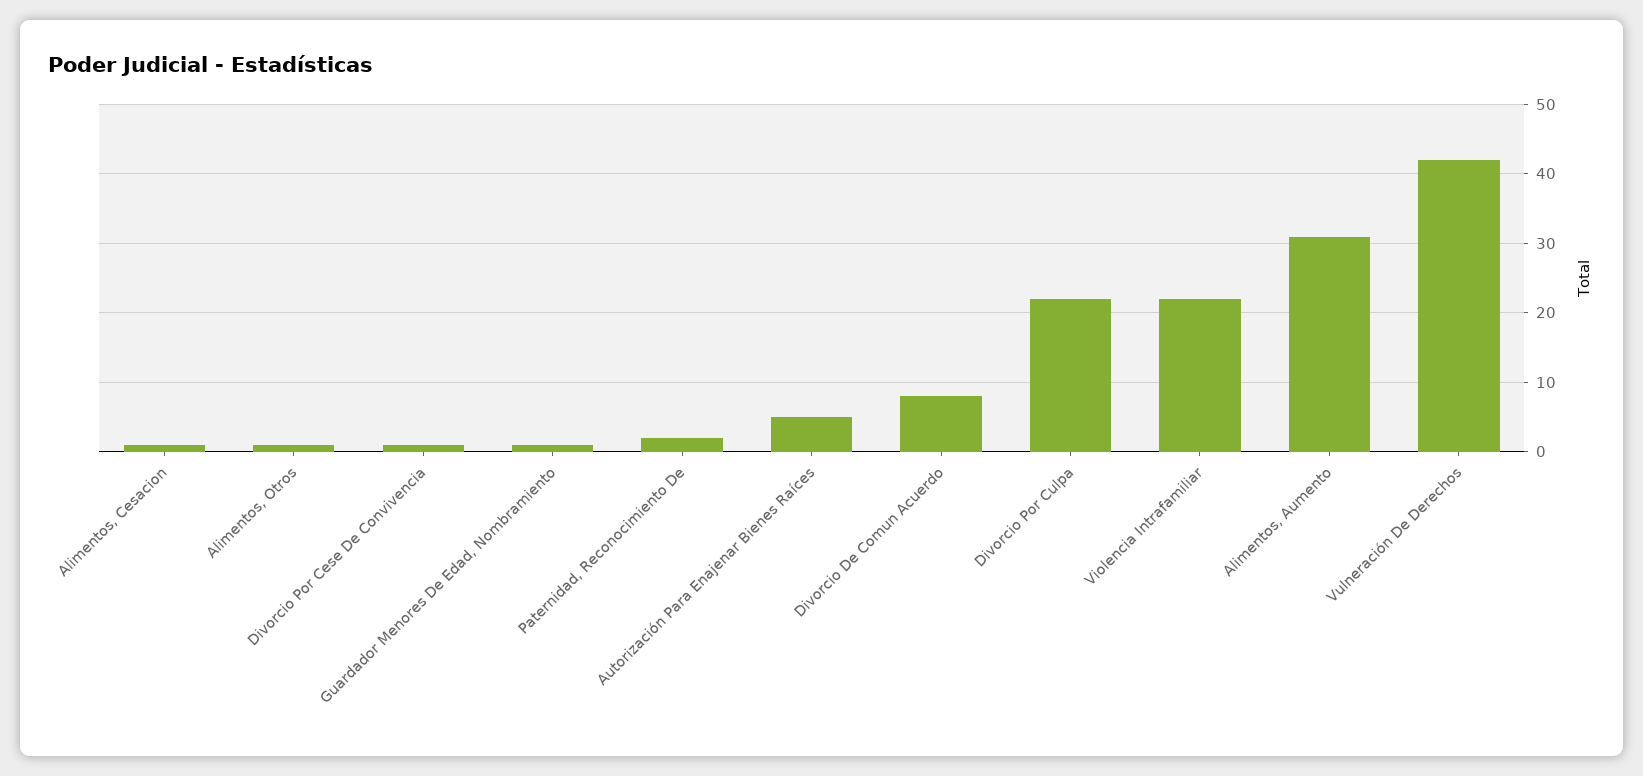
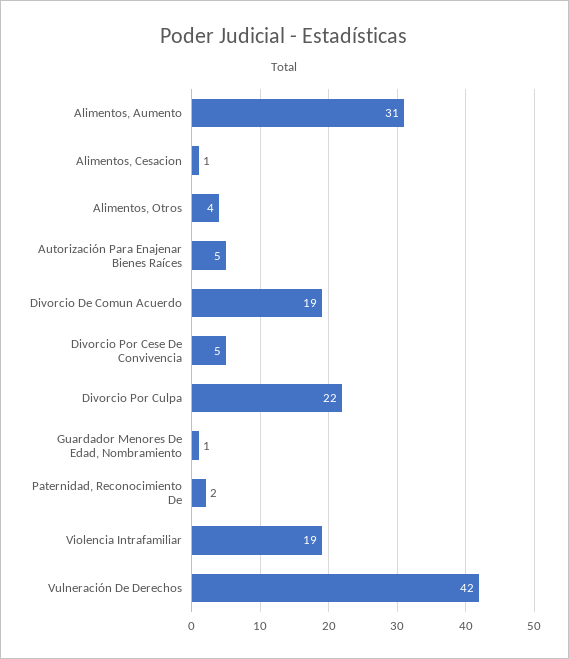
  {
    "Alimentos, Cesacion": 1,
-   "Alimentos, Otros": 1,
+   "Alimentos, Otros": 4,
-   "Divorcio Por Cese De Convivencia": 1,
+   "Divorcio Por Cese De Convivencia": 5,
    "Guardador Menores De Edad, Nombramiento": 1,
    "Paternidad, Reconocimiento De": 2,
    "Autorización Para Enajenar Bienes Raíces": 5,
-   "Divorcio De Comun Acuerdo": 8,
+   "Divorcio De Comun Acuerdo": 19,
    "Divorcio Por Culpa": 22,
-   "Violencia Intrafamiliar": 22,
+   "Violencia Intrafamiliar": 19,
    "Alimentos, Aumento": 31,
    "Vulneración De Derechos": 42
  }

